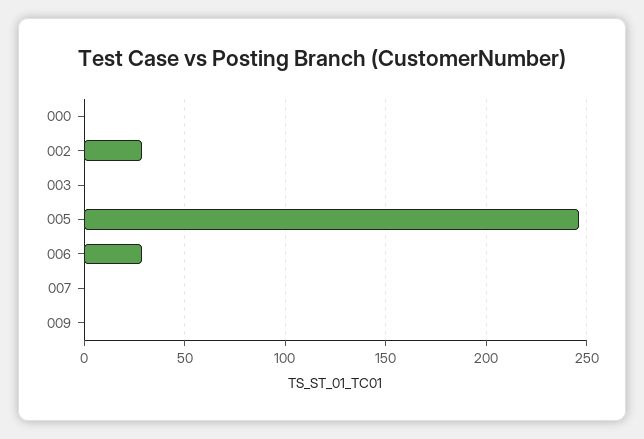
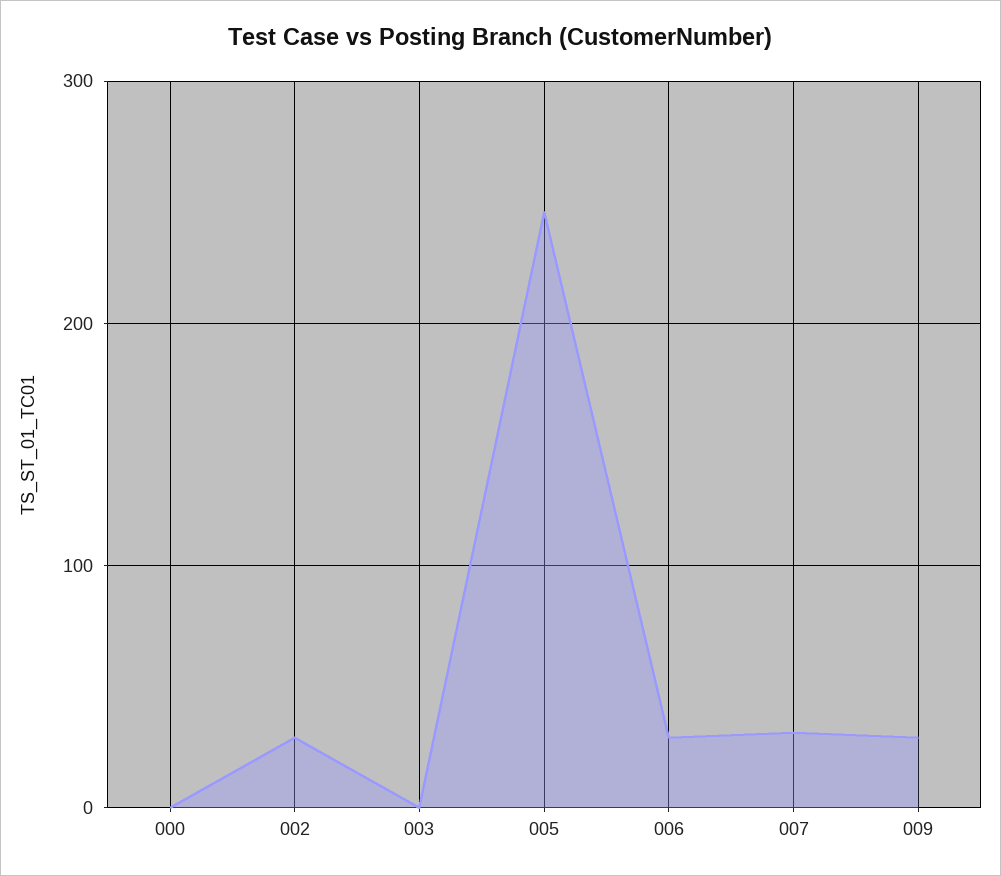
  {
    "000": 0,
    "002": 30,
    "003": 0,
    "005": 245,
    "006": 30,
-   "007": 0,
+   "007": 30,
-   "009": 0
+   "009": 30
  }

